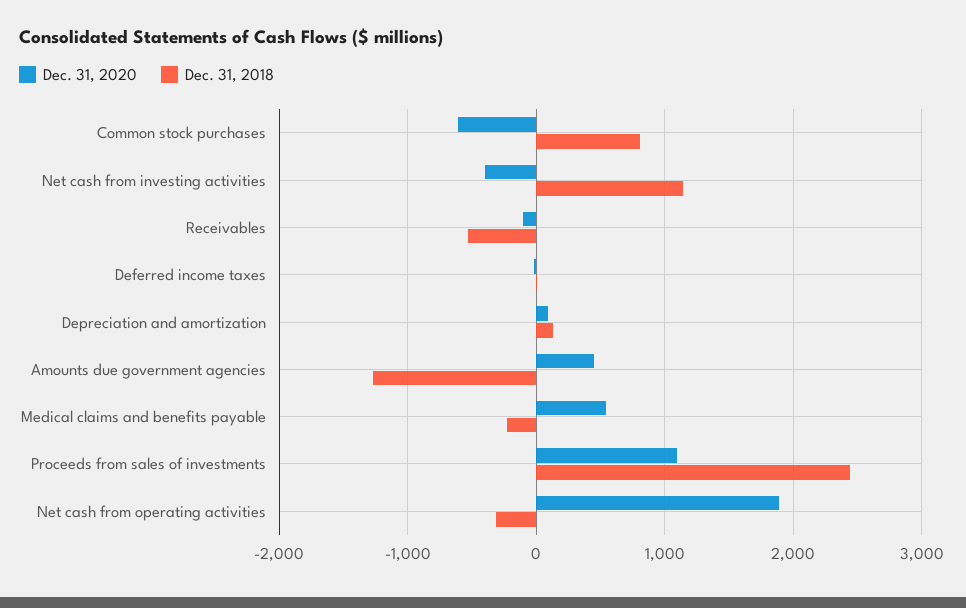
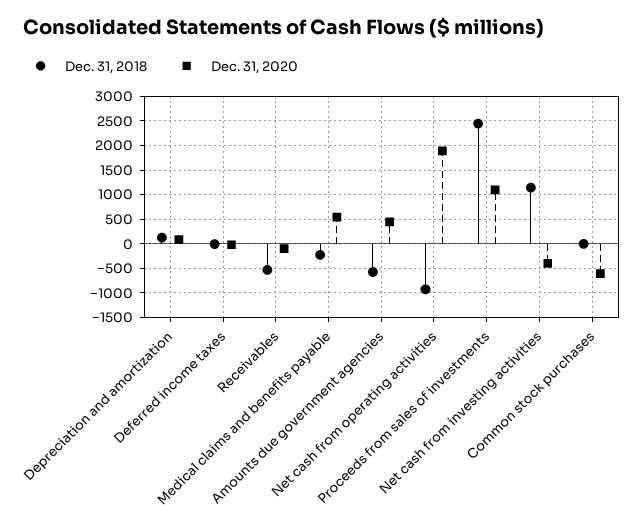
  {
    "Dec. 31, 2020": {
      "Common stock purchases": -600,
      "Net cash from investing activities": -400,
      "Receivables": -100,
      "Deferred income taxes": 0,
      "Depreciation and amortization": 100,
      "Amounts due government agencies": 400,
      "Medical claims and benefits payable": 500,
      "Proceeds from sales of investments": 1100,
      "Net cash from operating activities": 1900
    },
    "Dec. 31, 2018": {
-     "Common stock purchases": 800,
+     "Common stock purchases": 0,
      "Net cash from investing activities": 1100,
      "Receivables": -500,
      "Deferred income taxes": 0,
      "Depreciation and amortization": 100,
-     "Amounts due government agencies": -1300,
+     "Amounts due government agencies": -500,
      "Medical claims and benefits payable": -200,
      "Proceeds from sales of investments": 2400,
-     "Net cash from operating activities": -300
+     "Net cash from operating activities": -1000
    }
  }

